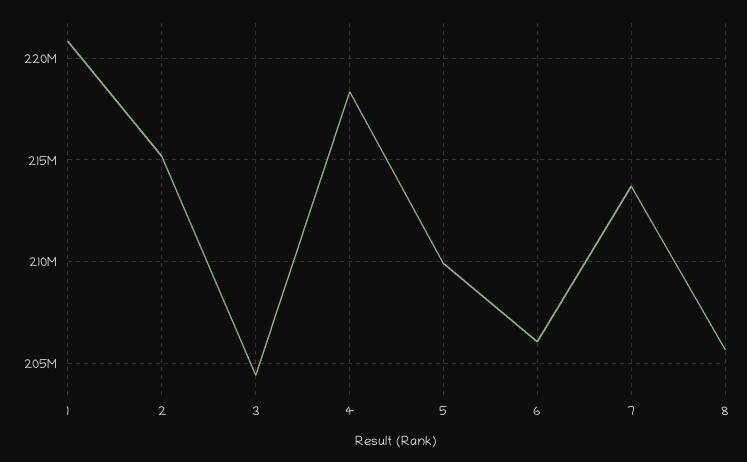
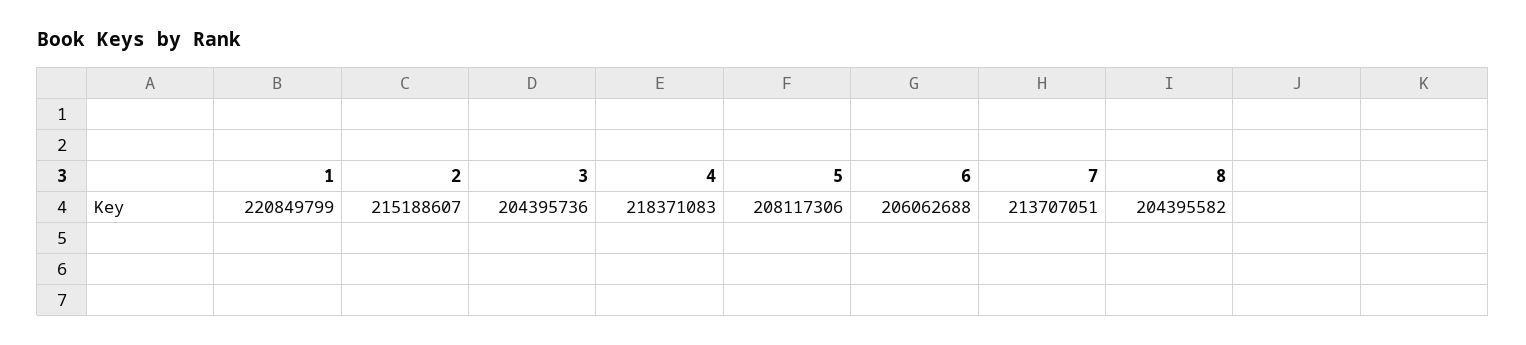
  {
    "1": 220849799,
    "2": 215188607,
    "3": 204395736,
    "4": 218371083,
-   "5": 210000000,
+   "5": 208117306,
    "6": 206062688,
    "7": 213707051,
-   "8": 205500000
+   "8": 204395582
  }

